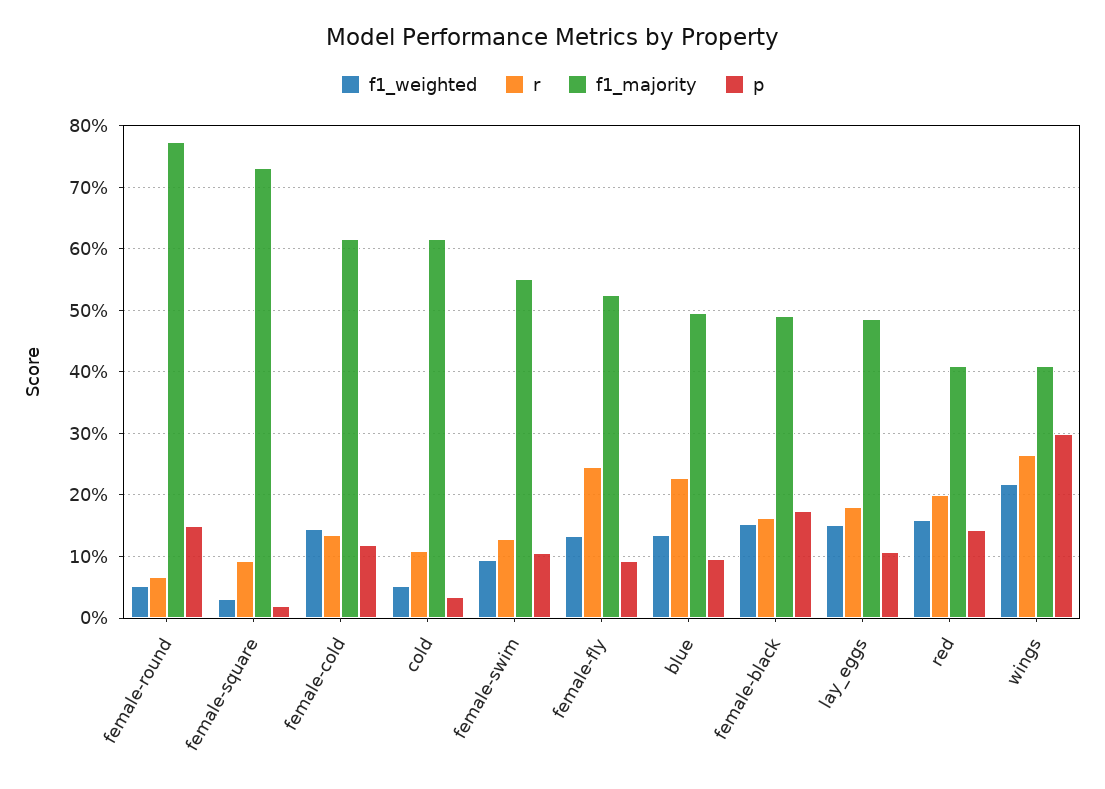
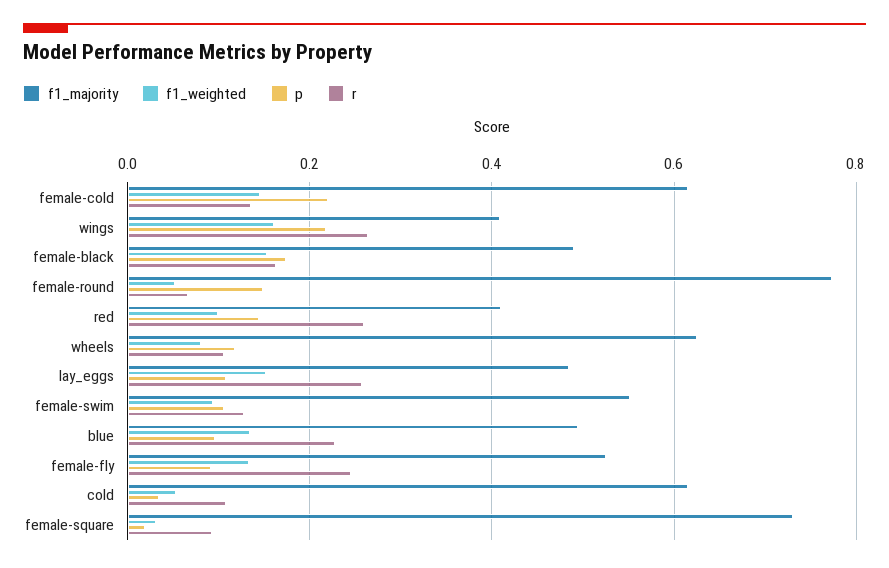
  {
    "f1_weighted": {
      "female-round": 0.05,
      "female-square": 0.03,
      "female-cold": 0.15,
      "cold": 0.05,
      "female-swim": 0.09,
      "female-fly": 0.13,
      "blue": 0.13,
      "female-black": 0.15,
      "lay_eggs": 0.15,
-     "red": 0.16,
+     "red": 0.1,
-     "wings": 0.22
+     "wings": 0.16,
+     "wheels": 0.08
    },
    "r": {
      "female-round": 0.07,
      "female-square": 0.09,
      "female-cold": 0.14,
      "cold": 0.11,
      "female-swim": 0.13,
      "female-fly": 0.25,
      "blue": 0.23,
      "female-black": 0.16,
-     "lay_eggs": 0.18,
+     "lay_eggs": 0.26,
-     "red": 0.2,
+     "red": 0.26,
-     "wings": 0.26
+     "wings": 0.26,
+     "wheels": 0.1
    },
    "f1_majority": {
      "female-round": 0.77,
      "female-square": 0.73,
      "female-cold": 0.62,
      "cold": 0.62,
      "female-swim": 0.55,
      "female-fly": 0.53,
      "blue": 0.49,
      "female-black": 0.49,
      "lay_eggs": 0.49,
      "red": 0.41,
-     "wings": 0.41
+     "wings": 0.41,
+     "wheels": 0.62
    },
    "p": {
      "female-round": 0.15,
      "female-square": 0.02,
-     "female-cold": 0.12,
+     "female-cold": 0.22,
      "cold": 0.03,
      "female-swim": 0.11,
      "female-fly": 0.09,
      "blue": 0.1,
      "female-black": 0.17,
      "lay_eggs": 0.11,
      "red": 0.14,
-     "wings": 0.3
+     "wings": 0.22,
+     "wheels": 0.12
    }
  }

